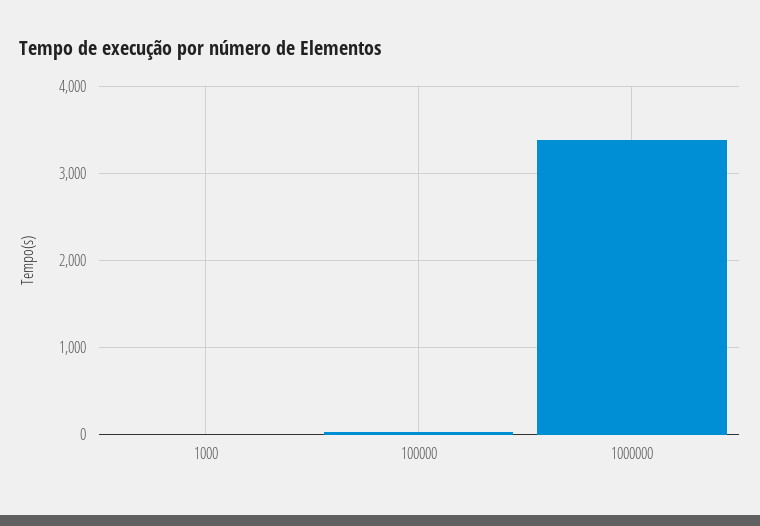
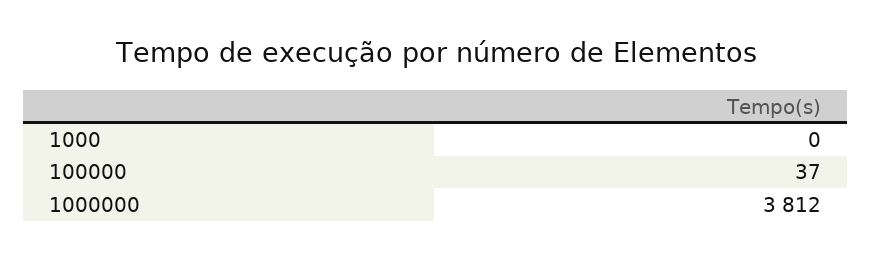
  {
    "1000": 0,
    "100000": 37,
-   "1000000": 3400
+   "1000000": 3812
  }

